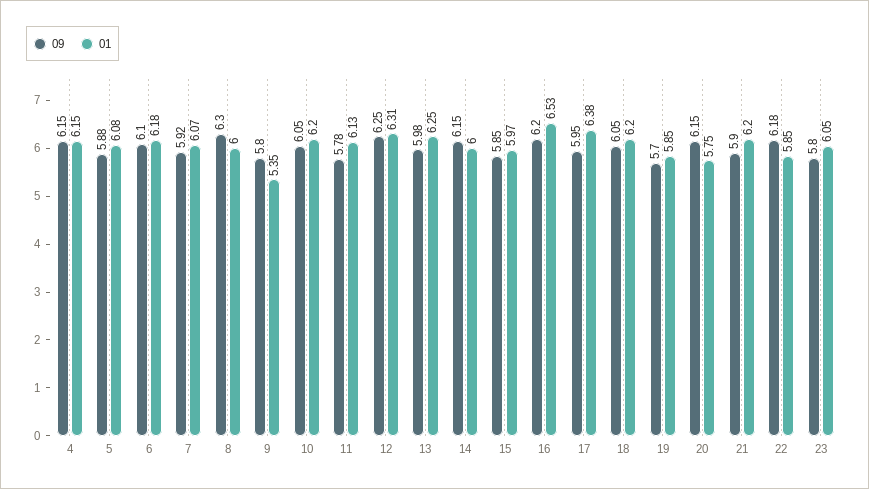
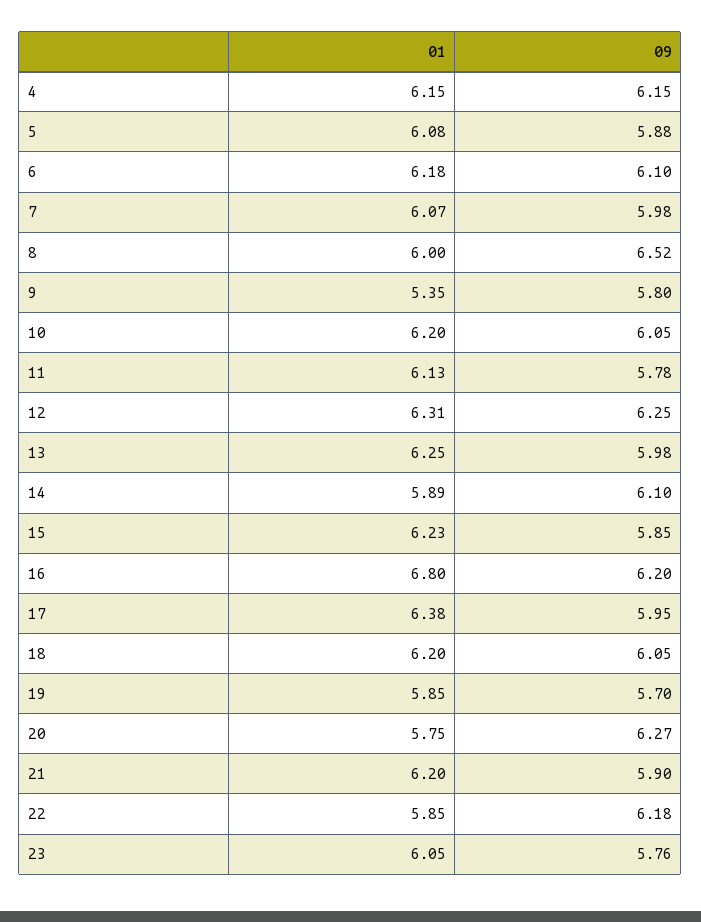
  {
    "09": {
      "4": 6.15,
      "5": 5.88,
      "6": 6.1,
-     "7": 5.92,
+     "7": 5.98,
-     "8": 6.3,
+     "8": 6.52,
      "9": 5.8,
      "10": 6.05,
      "11": 5.78,
      "12": 6.25,
      "13": 5.98,
-     "14": 6.15,
+     "14": 6.1,
      "15": 5.85,
      "16": 6.2,
      "17": 5.95,
      "18": 6.05,
      "19": 5.7,
-     "20": 6.15,
+     "20": 6.27,
      "21": 5.9,
      "22": 6.18,
-     "23": 5.8
+     "23": 5.76
    },
    "01": {
      "4": 6.15,
      "5": 6.08,
      "6": 6.18,
      "7": 6.07,
      "8": 6,
      "9": 5.35,
      "10": 6.2,
      "11": 6.13,
      "12": 6.31,
      "13": 6.25,
-     "14": 6,
+     "14": 5.89,
-     "15": 5.97,
+     "15": 6.23,
-     "16": 6.53,
+     "16": 6.8,
      "17": 6.38,
      "18": 6.2,
      "19": 5.85,
      "20": 5.75,
      "21": 6.2,
      "22": 5.85,
      "23": 6.05
    }
  }

